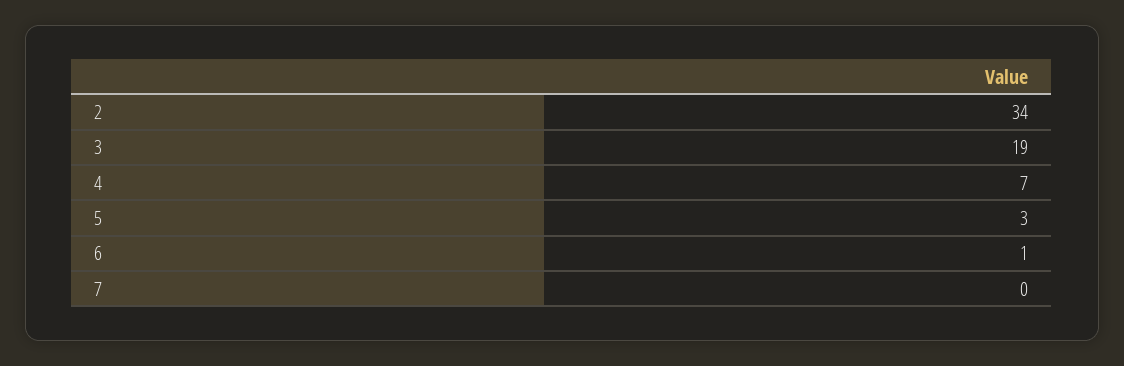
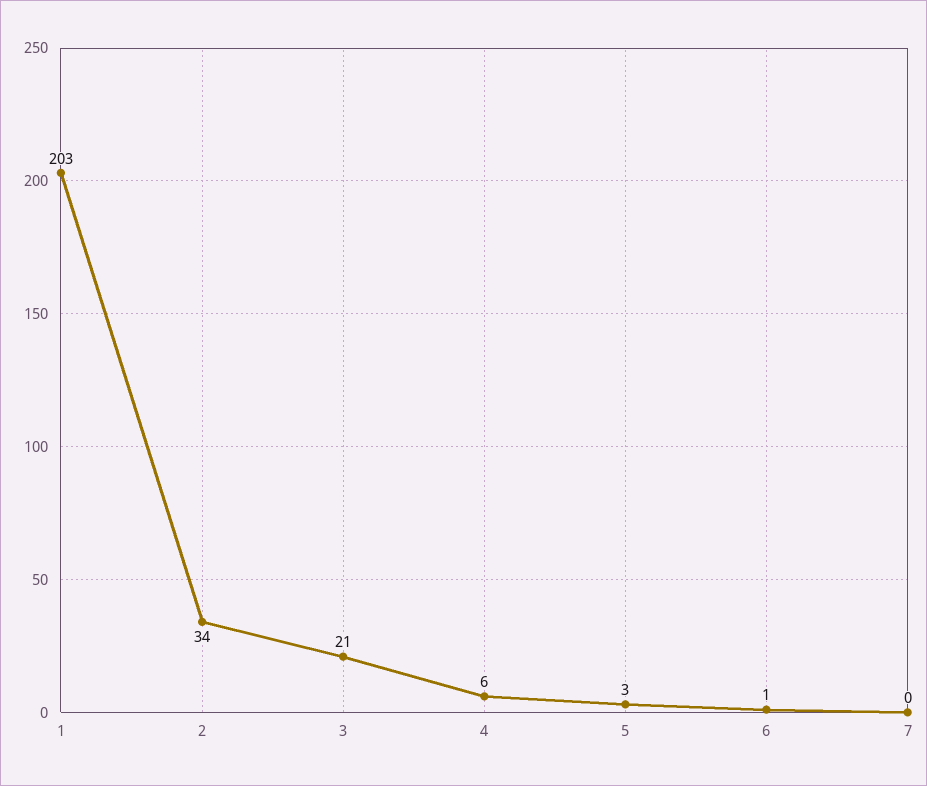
  {
    "2": 34,
-   "3": 19,
+   "3": 21,
-   "4": 7,
+   "4": 6,
    "5": 3,
    "6": 1,
-   "7": 0
+   "7": 0,
+   "1": 203
  }

